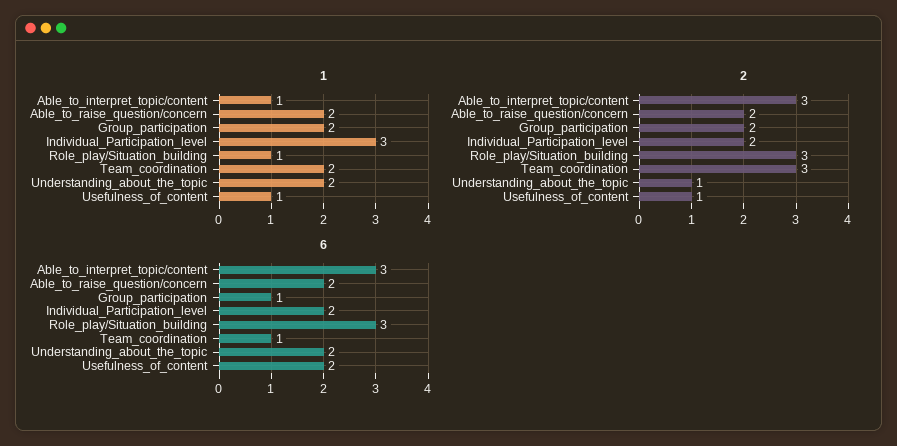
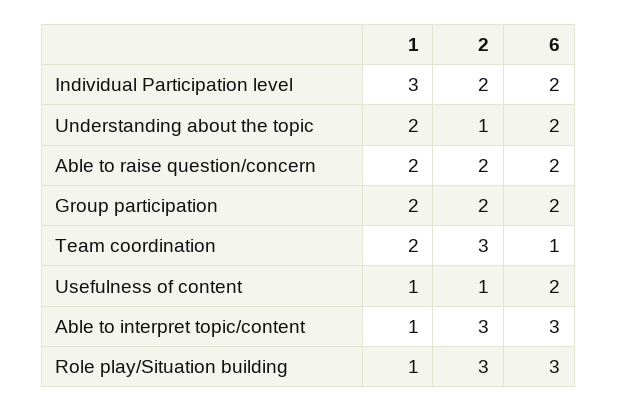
  {
    "1": {
      "Able_to_interpret_topic/content": 1,
      "Able_to_raise_question/concern": 2,
      "Group_participation": 2,
      "Individual_Participation_level": 3,
      "Role_play/Situation_building": 1,
      "Team_coordination": 2,
      "Understanding_about_the_topic": 2,
      "Usefulness_of_content": 1
    },
    "2": {
      "Able_to_interpret_topic/content": 3,
      "Able_to_raise_question/concern": 2,
      "Group_participation": 2,
      "Individual_Participation_level": 2,
      "Role_play/Situation_building": 3,
      "Team_coordination": 3,
      "Understanding_about_the_topic": 1,
      "Usefulness_of_content": 1
    },
    "6": {
      "Able_to_interpret_topic/content": 3,
      "Able_to_raise_question/concern": 2,
-     "Group_participation": 1,
+     "Group_participation": 2,
      "Individual_Participation_level": 2,
      "Role_play/Situation_building": 3,
      "Team_coordination": 1,
      "Understanding_about_the_topic": 2,
      "Usefulness_of_content": 2
    }
  }

